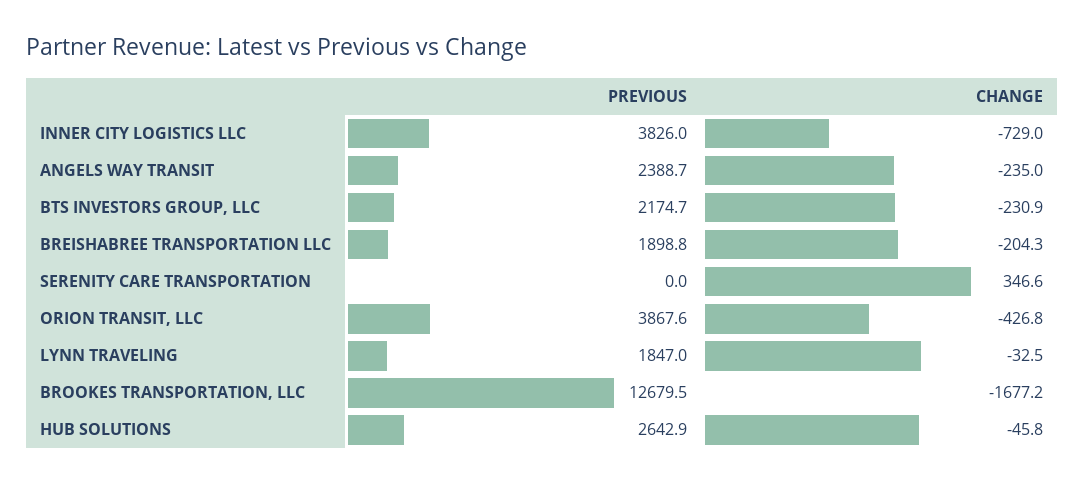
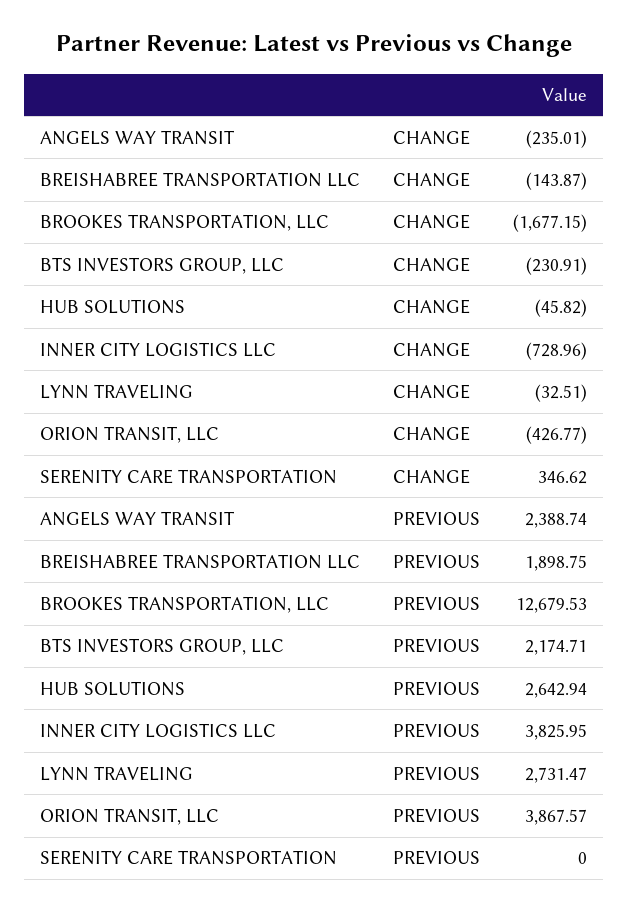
  {
    "PREVIOUS": {
      "INNER CITY LOGISTICS LLC": 3825.95,
      "ANGELS WAY TRANSIT": 2388.74,
      "BTS INVESTORS GROUP, LLC": 2174.71,
      "BREISHABREE TRANSPORTATION LLC": 1898.75,
      "SERENITY CARE TRANSPORTATION": 0,
      "ORION TRANSIT, LLC": 3867.57,
-     "LYNN TRAVELING": 1847,
+     "LYNN TRAVELING": 2731.47,
      "BROOKES TRANSPORTATION, LLC": 12679.53,
      "HUB SOLUTIONS": 2642.94
    },
    "CHANGE": {
      "INNER CITY LOGISTICS LLC": -728.96,
      "ANGELS WAY TRANSIT": -235.01,
      "BTS INVESTORS GROUP, LLC": -230.91,
-     "BREISHABREE TRANSPORTATION LLC": -204.3,
+     "BREISHABREE TRANSPORTATION LLC": -143.87,
      "SERENITY CARE TRANSPORTATION": 346.62,
      "ORION TRANSIT, LLC": -426.77,
      "LYNN TRAVELING": -32.51,
      "BROOKES TRANSPORTATION, LLC": -1677.15,
      "HUB SOLUTIONS": -45.82
    }
  }

